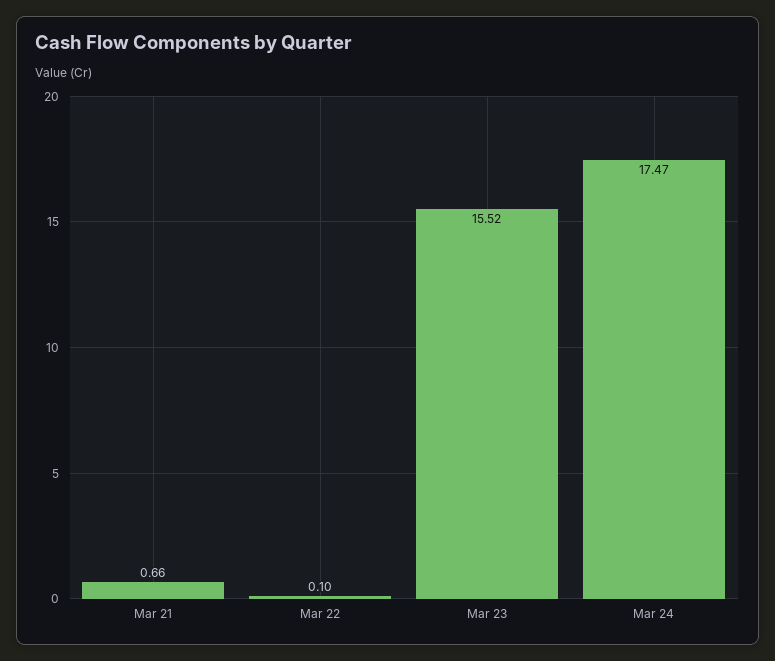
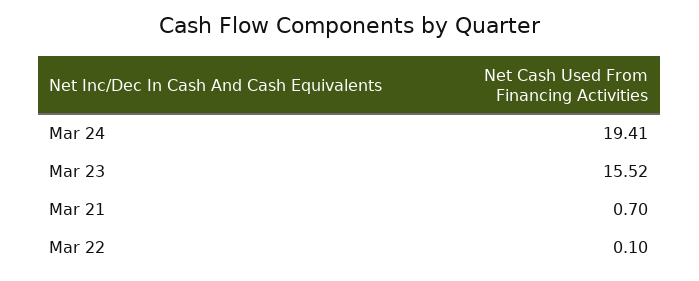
  {
-   "Mar 21": 0.66,
+   "Mar 21": 0.7,
    "Mar 22": 0.1,
    "Mar 23": 15.52,
-   "Mar 24": 17.47
+   "Mar 24": 19.41
  }

